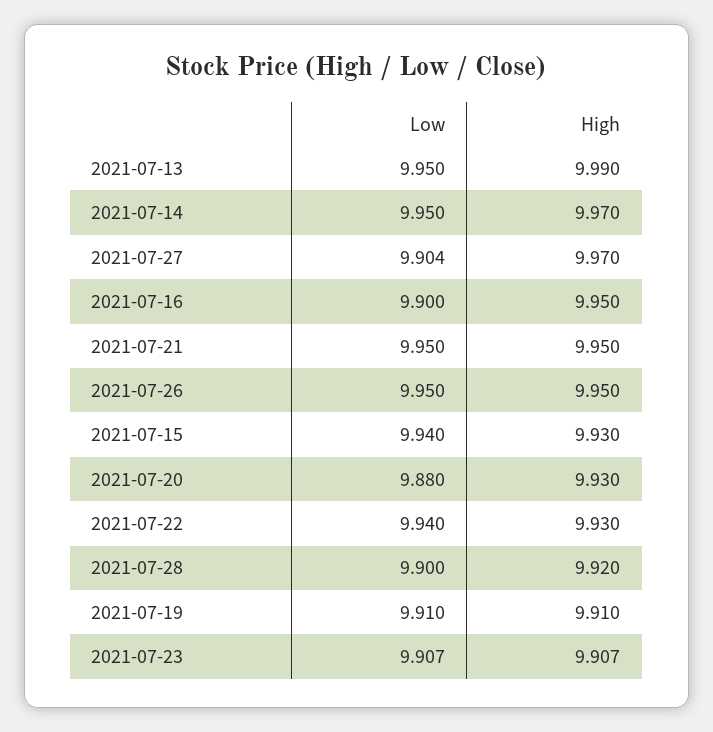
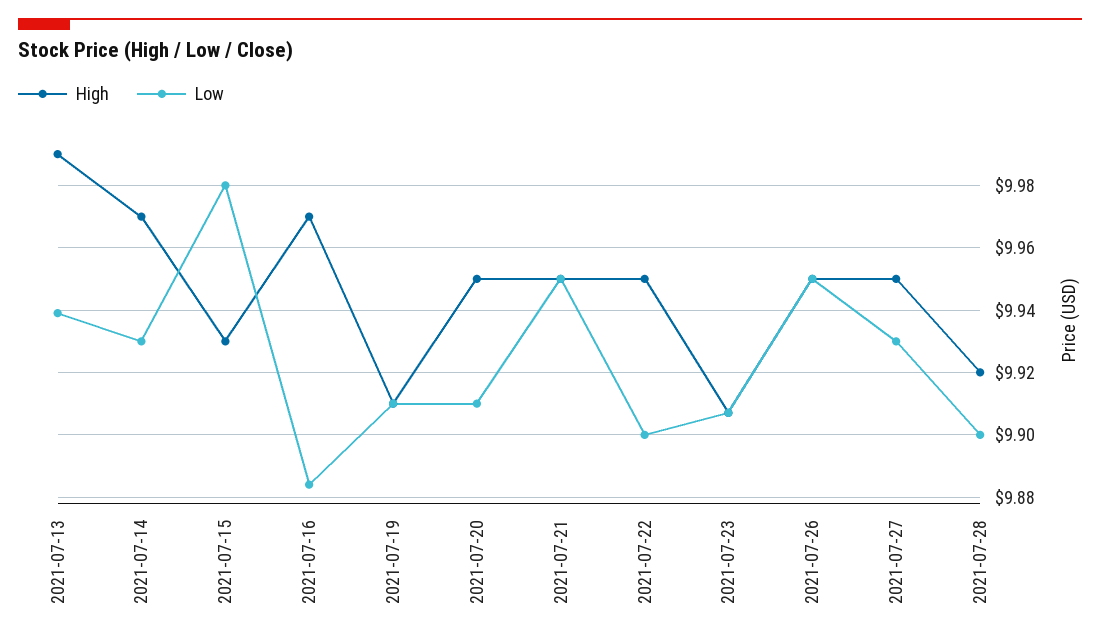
  {
    "Low": {
-     "2021-07-13": 9.95,
+     "2021-07-13": 9.94,
-     "2021-07-14": 9.95,
+     "2021-07-14": 9.93,
-     "2021-07-27": 9.904,
+     "2021-07-27": 9.93,
-     "2021-07-16": 9.9,
+     "2021-07-16": 9.885,
      "2021-07-21": 9.95,
      "2021-07-26": 9.95,
-     "2021-07-15": 9.94,
+     "2021-07-15": 9.98,
-     "2021-07-20": 9.88,
+     "2021-07-20": 9.91,
-     "2021-07-22": 9.94,
+     "2021-07-22": 9.9,
      "2021-07-28": 9.9,
      "2021-07-19": 9.91,
      "2021-07-23": 9.907
    },
    "High": {
      "2021-07-13": 9.99,
      "2021-07-14": 9.97,
-     "2021-07-27": 9.97,
+     "2021-07-27": 9.95,
-     "2021-07-16": 9.95,
+     "2021-07-16": 9.97,
      "2021-07-21": 9.95,
      "2021-07-26": 9.95,
      "2021-07-15": 9.93,
-     "2021-07-20": 9.93,
+     "2021-07-20": 9.95,
-     "2021-07-22": 9.93,
+     "2021-07-22": 9.95,
      "2021-07-28": 9.92,
      "2021-07-19": 9.91,
      "2021-07-23": 9.907
    }
  }

